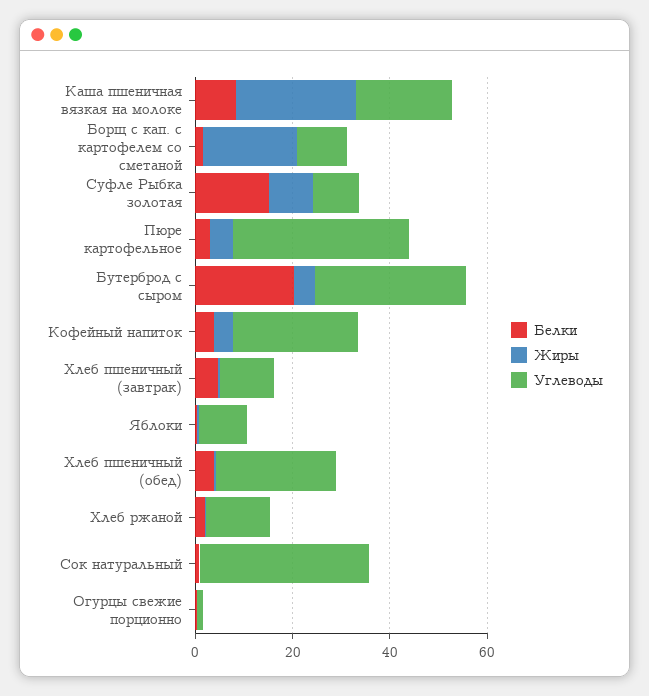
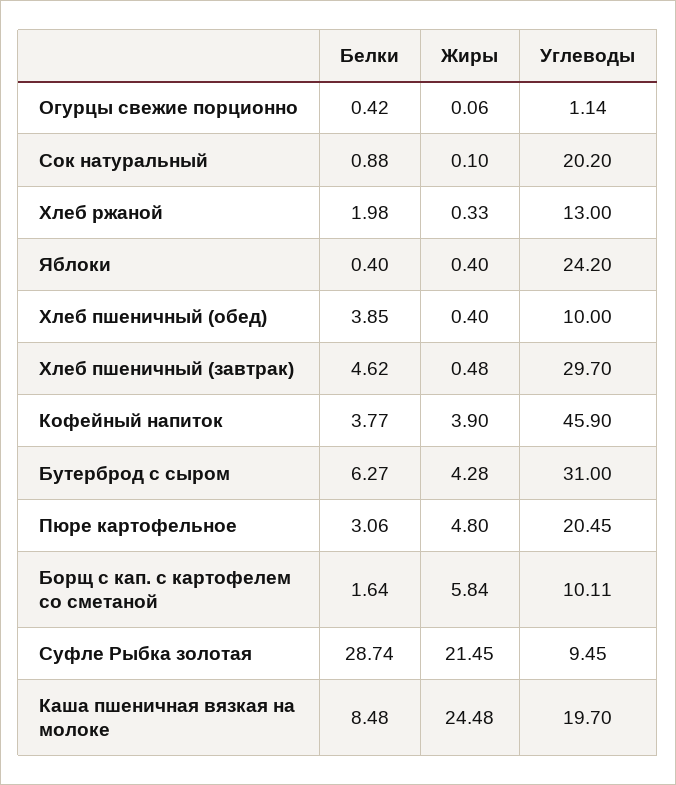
  {
    "Белки": {
      "Каша пшеничная вязкая на молоке": 8.48,
      "Борщ с кап. с картофелем со сметаной": 1.64,
-     "Суфле Рыбка золотая": 15,
+     "Суфле Рыбка золотая": 28.74,
      "Пюре картофельное": 3.06,
-     "Бутерброд с сыром": 20,
+     "Бутерброд с сыром": 6.27,
      "Кофейный напиток": 3.77,
      "Хлеб пшеничный (завтрак)": 4.62,
      "Яблоки": 0.4,
      "Хлеб пшеничный (обед)": 3.85,
      "Хлеб ржаной": 1.98,
      "Сок натуральный": 0.88,
      "Огурцы свежие порционно": 0.42
    },
    "Жиры": {
      "Каша пшеничная вязкая на молоке": 24.48,
-     "Борщ с кап. с картофелем со сметаной": 20,
+     "Борщ с кап. с картофелем со сметаной": 5.84,
-     "Суфле Рыбка золотая": 10,
+     "Суфле Рыбка золотая": 21.45,
      "Пюре картофельное": 4.8,
      "Бутерброд с сыром": 4.28,
      "Кофейный напиток": 3.9,
      "Хлеб пшеничный (завтрак)": 0.48,
      "Яблоки": 0.4,
      "Хлеб пшеничный (обед)": 0.4,
      "Хлеб ржаной": 0.33,
      "Сок натуральный": 0.1,
      "Огурцы свежие порционно": 0.06
    },
    "Углеводы": {
      "Каша пшеничная вязкая на молоке": 19.7,
      "Борщ с кап. с картофелем со сметаной": 10.11,
      "Суфле Рыбка золотая": 9.45,
-     "Пюре картофельное": 35,
+     "Пюре картофельное": 20.45,
      "Бутерброд с сыром": 31,
-     "Кофейный напиток": 25,
+     "Кофейный напиток": 45.9,
-     "Хлеб пшеничный (завтрак)": 10,
+     "Хлеб пшеничный (завтрак)": 29.7,
-     "Яблоки": 10,
+     "Яблоки": 24.2,
-     "Хлеб пшеничный (обед)": 25,
+     "Хлеб пшеничный (обед)": 10,
      "Хлеб ржаной": 13,
-     "Сок натуральный": 35,
+     "Сок натуральный": 20.2,
      "Огурцы свежие порционно": 1.14
    }
  }

